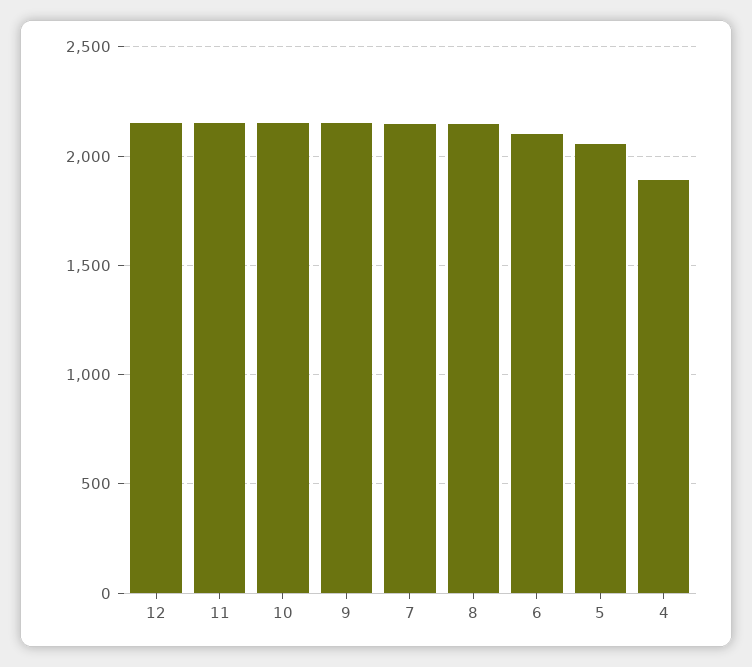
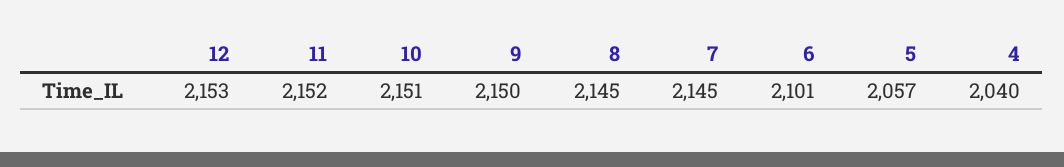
  {
    "12": 2153,
    "11": 2152,
    "10": 2151,
    "9": 2150,
    "7": 2145,
    "8": 2145,
    "6": 2101,
    "5": 2057,
-   "4": 1900
+   "4": 2040
  }

